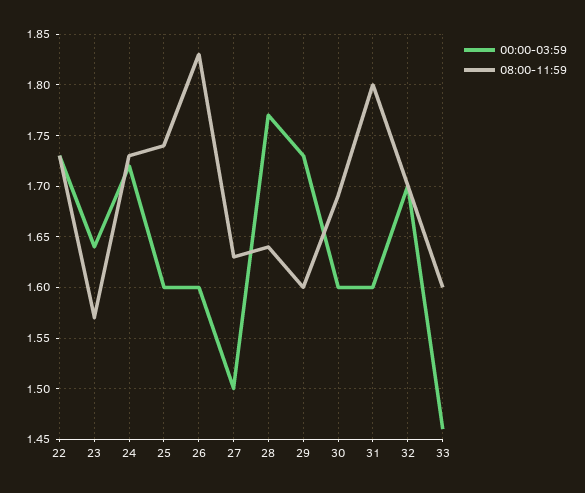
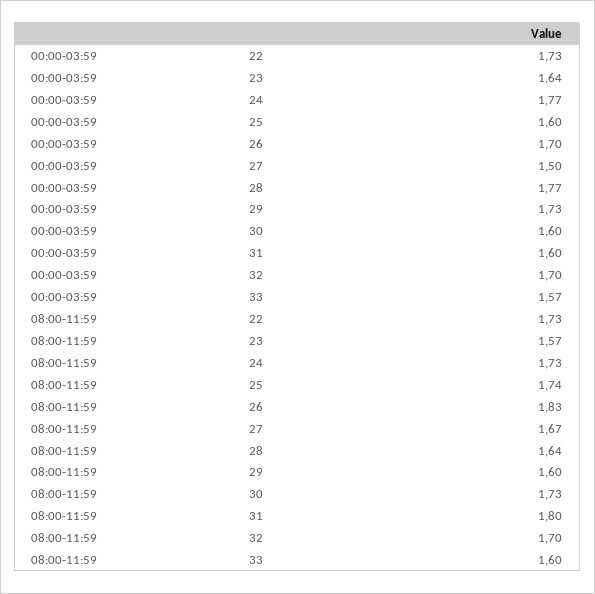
  {
    "00:00-03:59": {
      "22": 1.73,
      "23": 1.64,
-     "24": 1.72,
+     "24": 1.77,
      "25": 1.6,
-     "26": 1.6,
+     "26": 1.7,
      "27": 1.5,
      "28": 1.77,
      "29": 1.73,
      "30": 1.6,
      "31": 1.6,
      "32": 1.7,
-     "33": 1.46
+     "33": 1.57
    },
    "08:00-11:59": {
      "22": 1.73,
      "23": 1.57,
      "24": 1.73,
      "25": 1.74,
      "26": 1.83,
-     "27": 1.63,
+     "27": 1.67,
      "28": 1.64,
      "29": 1.6,
-     "30": 1.69,
+     "30": 1.73,
      "31": 1.8,
      "32": 1.7,
      "33": 1.6
    }
  }

